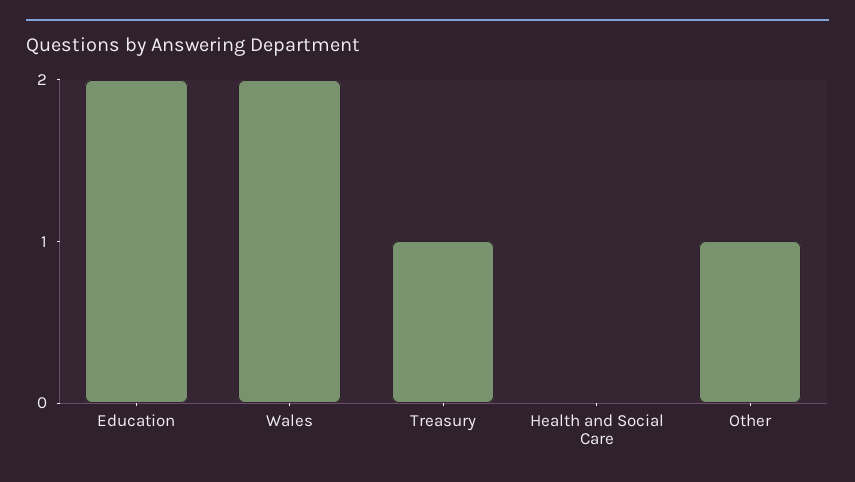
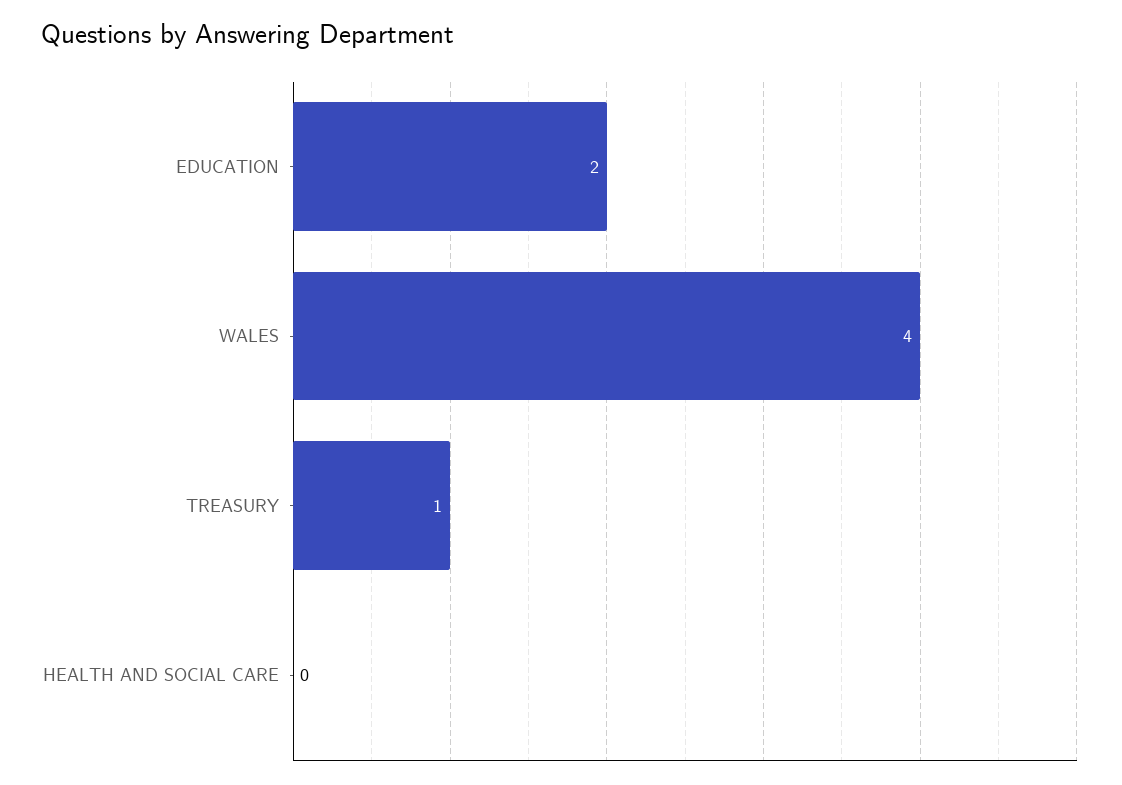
  {
    "Education": 2,
-   "Wales": 2,
+   "Wales": 4,
    "Treasury": 1,
-   "Health and Social Care": 0,
+   "Health and Social Care": 0
-   "Other": 1
  }

